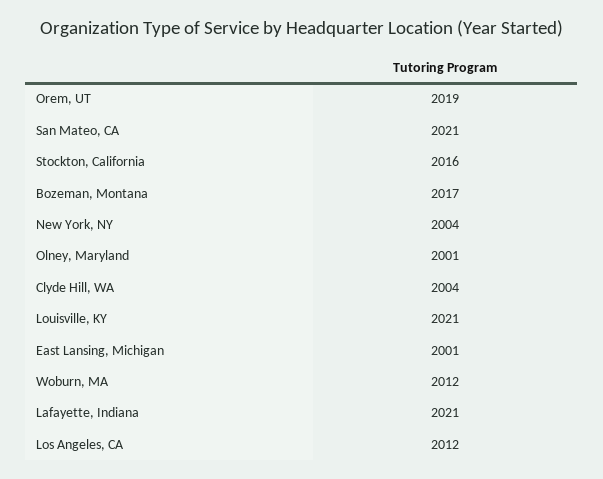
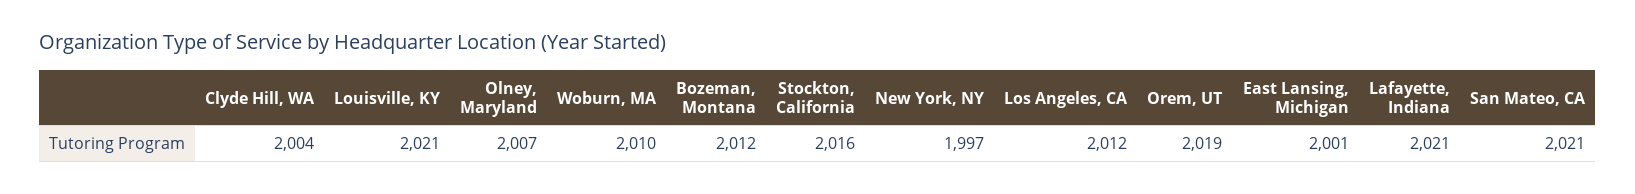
  {
    "Orem, UT": 2019,
    "San Mateo, CA": 2021,
    "Stockton, California": 2016,
-   "Bozeman, Montana": 2017,
+   "Bozeman, Montana": 2012,
-   "New York, NY": 2004,
+   "New York, NY": 1997,
-   "Olney, Maryland": 2001,
+   "Olney, Maryland": 2007,
    "Clyde Hill, WA": 2004,
    "Louisville, KY": 2021,
    "East Lansing, Michigan": 2001,
-   "Woburn, MA": 2012,
+   "Woburn, MA": 2010,
    "Lafayette, Indiana": 2021,
    "Los Angeles, CA": 2012
  }

